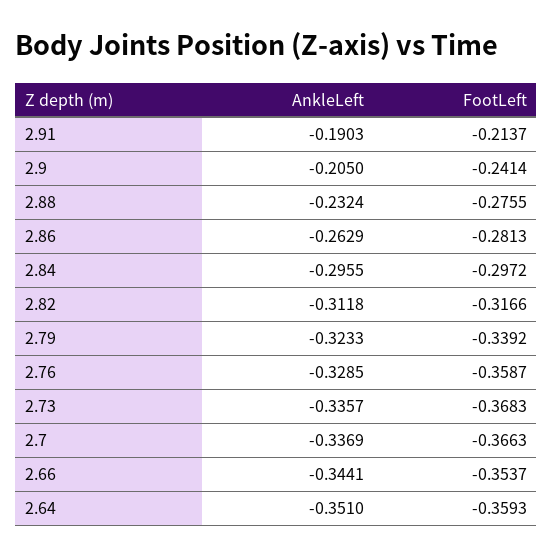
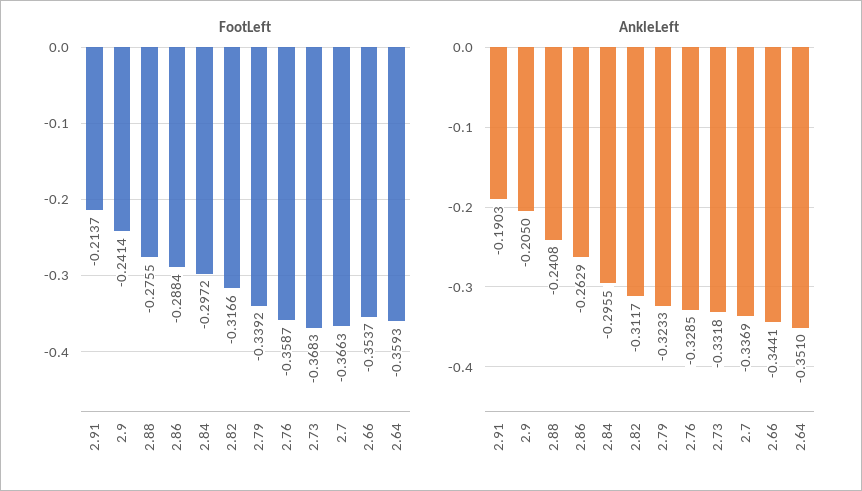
  {
    "AnkleLeft": {
      "2.91": -0.1903,
      "2.9": -0.205,
-     "2.88": -0.2324,
+     "2.88": -0.2408,
      "2.86": -0.2629,
      "2.84": -0.2955,
-     "2.82": -0.3118,
+     "2.82": -0.3117,
      "2.79": -0.3233,
      "2.76": -0.3285,
-     "2.73": -0.3357,
+     "2.73": -0.3318,
      "2.7": -0.3369,
      "2.66": -0.3441,
      "2.64": -0.351
    },
    "FootLeft": {
      "2.91": -0.2137,
      "2.9": -0.2414,
      "2.88": -0.2755,
-     "2.86": -0.2813,
+     "2.86": -0.2884,
      "2.84": -0.2972,
      "2.82": -0.3166,
      "2.79": -0.3392,
      "2.76": -0.3587,
      "2.73": -0.3683,
      "2.7": -0.3663,
      "2.66": -0.3537,
      "2.64": -0.3593
    }
  }

